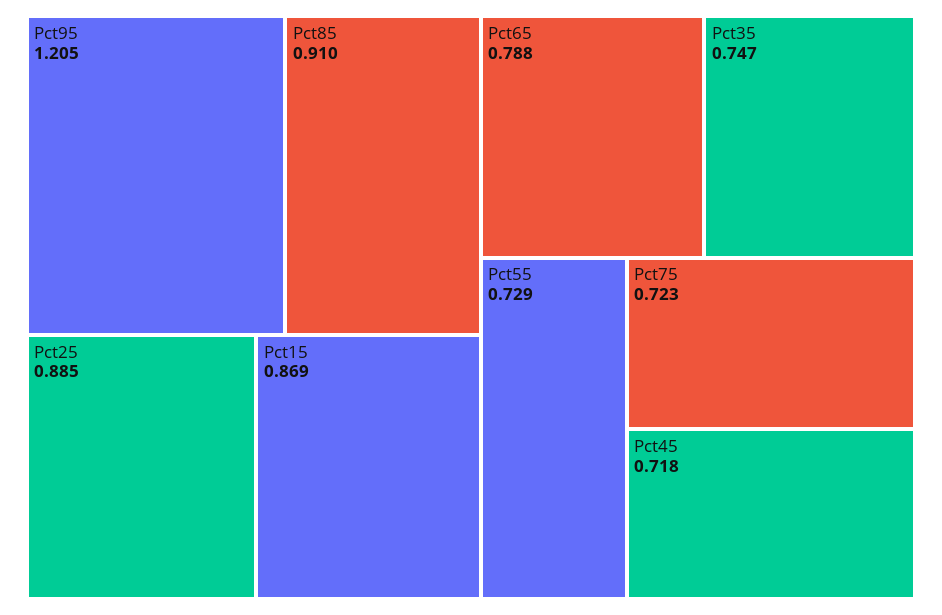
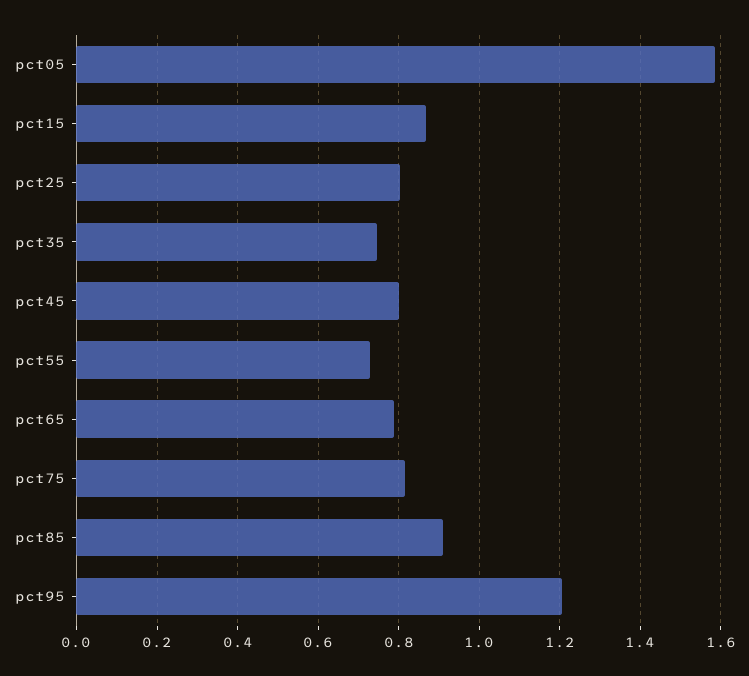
  {
    "Pct95": 1.205,
    "Pct85": 0.91,
-   "Pct25": 0.885,
+   "Pct25": 0.8,
    "Pct15": 0.869,
    "Pct65": 0.788,
    "Pct35": 0.747,
    "Pct55": 0.729,
-   "Pct75": 0.723,
+   "Pct75": 0.82,
-   "Pct45": 0.718
+   "Pct45": 0.8,
+   "pct05": 1.58
  }

